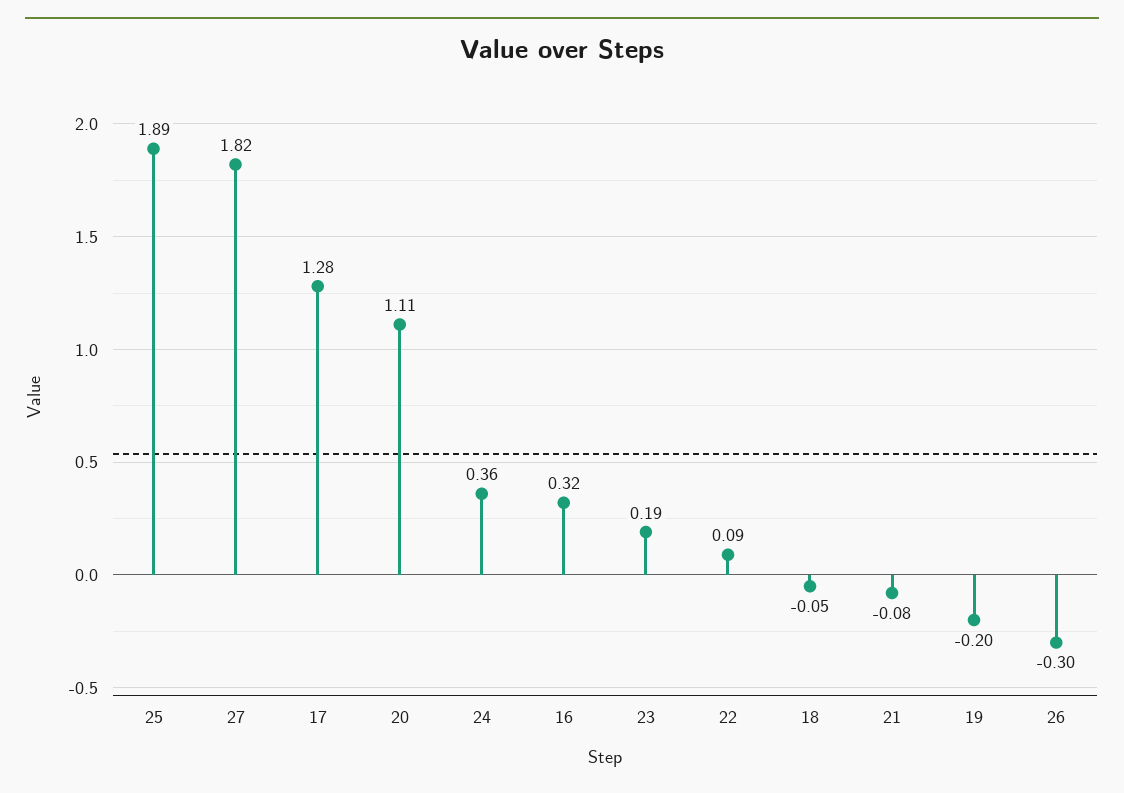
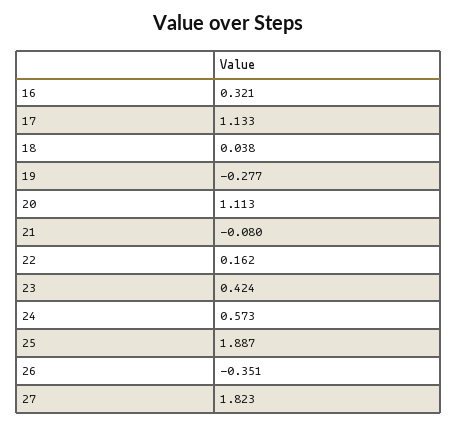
  {
    "25": 1.887,
    "27": 1.823,
-   "17": 1.28,
+   "17": 1.133,
    "20": 1.113,
-   "24": 0.36,
+   "24": 0.573,
    "16": 0.321,
-   "23": 0.19,
+   "23": 0.424,
-   "22": 0.09,
+   "22": 0.162,
-   "18": -0.05,
+   "18": 0.038,
    "21": -0.08,
-   "19": -0.2,
+   "19": -0.277,
-   "26": -0.3
+   "26": -0.351
  }

